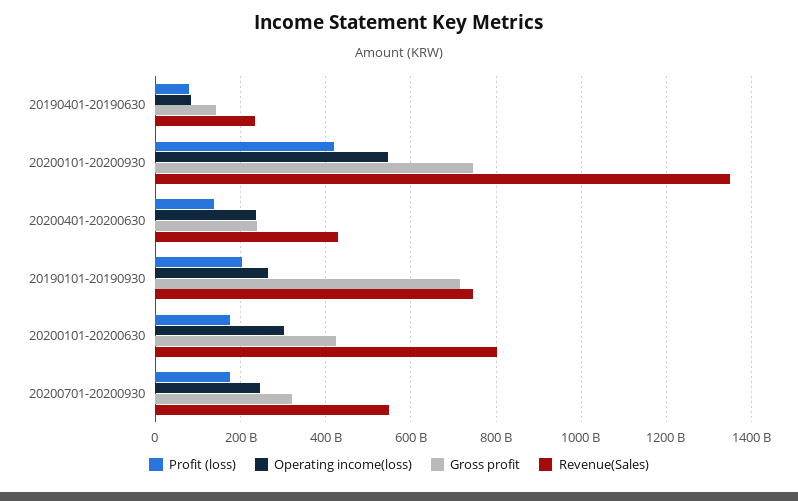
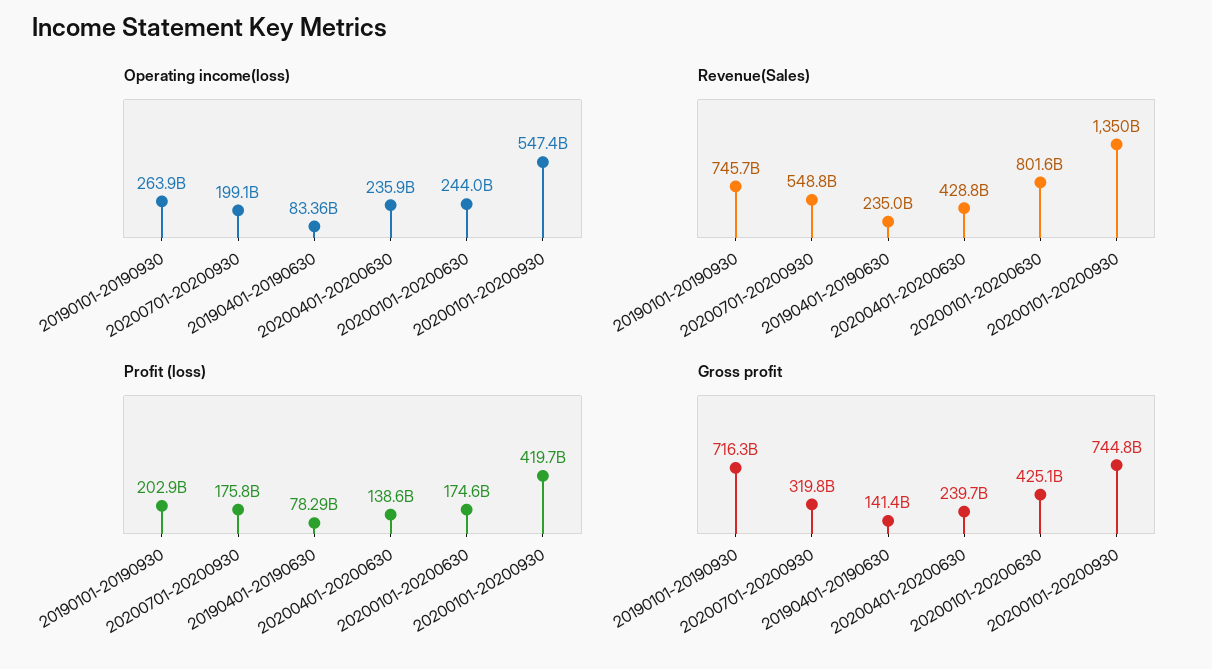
  {
    "Profit (loss)": {
      "20190401-20190630": 78290000000,
      "20200101-20200930": 419700000000,
      "20200401-20200630": 138600000000,
      "20190101-20190930": 202900000000,
      "20200101-20200630": 174600000000,
      "20200701-20200930": 175800000000
    },
    "Operating income(loss)": {
      "20190401-20190630": 83360000000,
      "20200101-20200930": 547400000000,
      "20200401-20200630": 235900000000,
      "20190101-20190930": 263900000000,
-     "20200101-20200630": 300000000000,
+     "20200101-20200630": 244000000000,
-     "20200701-20200930": 240000000000
+     "20200701-20200930": 199100000000
    },
    "Gross profit": {
      "20190401-20190630": 141400000000,
      "20200101-20200930": 744800000000,
      "20200401-20200630": 239700000000,
      "20190101-20190930": 716300000000,
      "20200101-20200630": 425100000000,
      "20200701-20200930": 319800000000
    },
    "Revenue(Sales)": {
      "20190401-20190630": 235000000000,
      "20200101-20200930": 1350000000000,
      "20200401-20200630": 428800000000,
      "20190101-20190930": 745700000000,
      "20200101-20200630": 801600000000,
      "20200701-20200930": 548800000000
    }
  }

